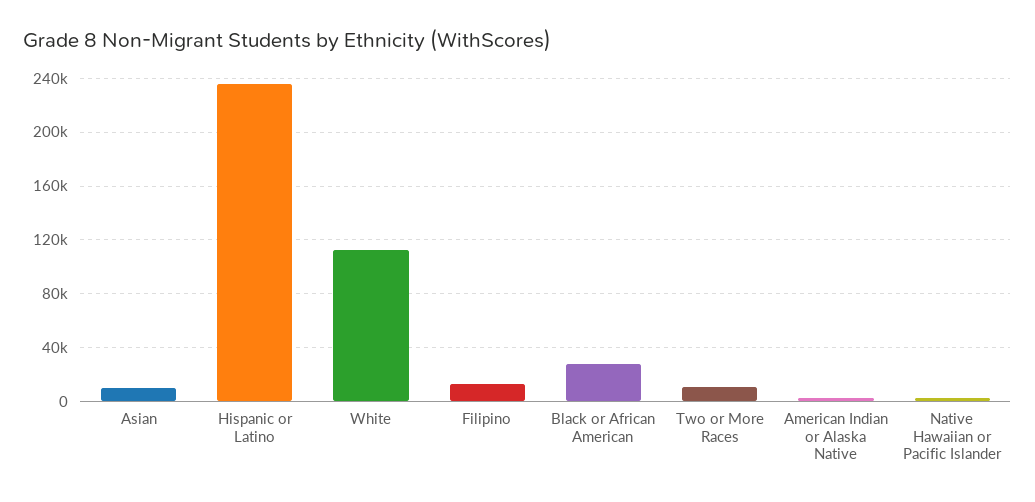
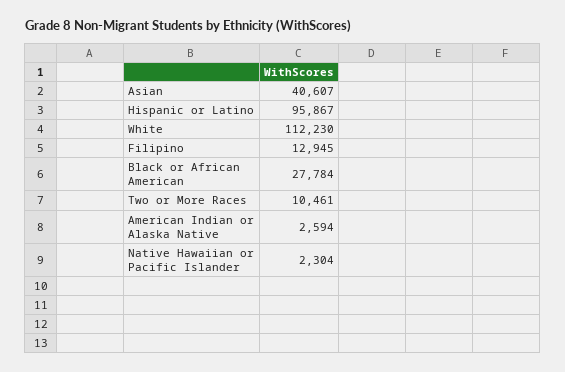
  {
-   "Asian": 10000,
+   "Asian": 40607,
-   "Hispanic or Latino": 235000,
+   "Hispanic or Latino": 95867,
    "White": 112230,
    "Filipino": 12945,
    "Black or African American": 27784,
    "Two or More Races": 10461,
    "American Indian or Alaska Native": 2594,
    "Native Hawaiian or Pacific Islander": 2304
  }

